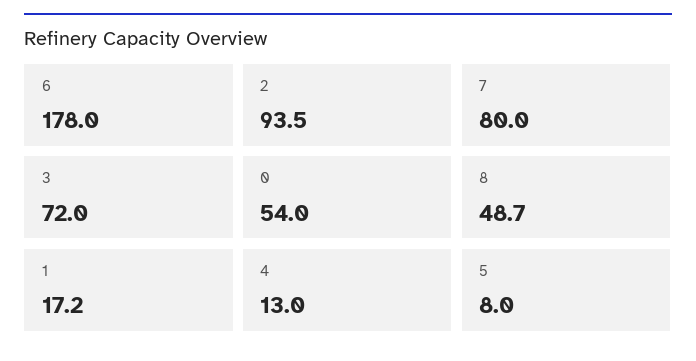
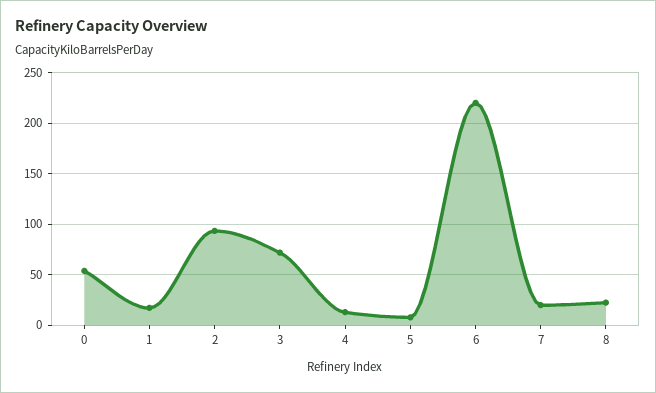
  {
-   "6": 178,
+   "6": 220,
    "2": 93.5,
-   "7": 80,
+   "7": 20,
    "3": 72,
    "0": 54,
-   "8": 48.7,
+   "8": 20,
    "1": 17.2,
    "4": 13,
    "5": 8
  }

